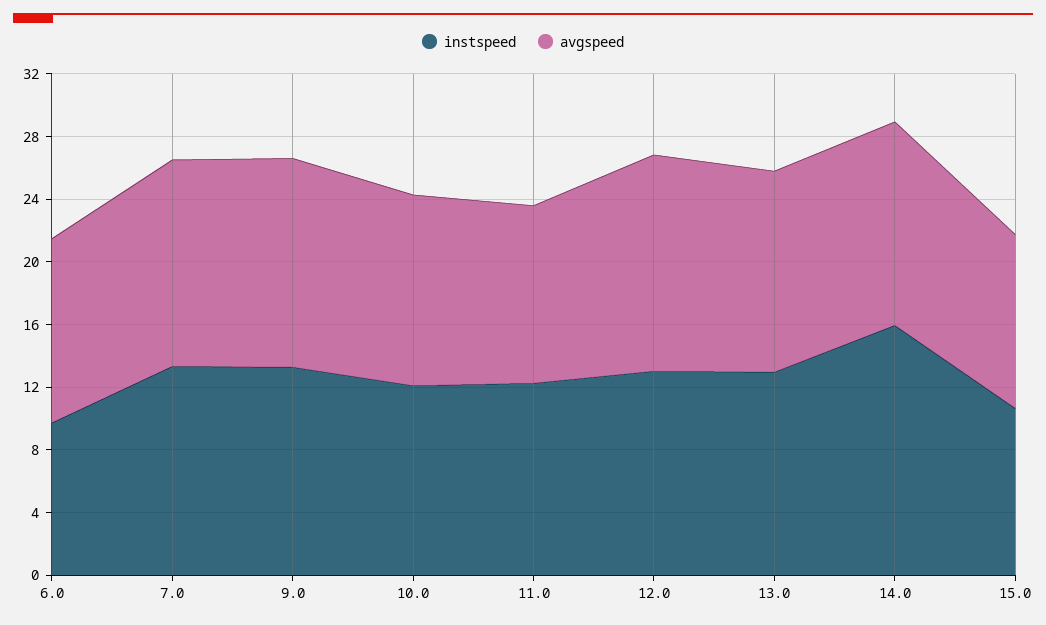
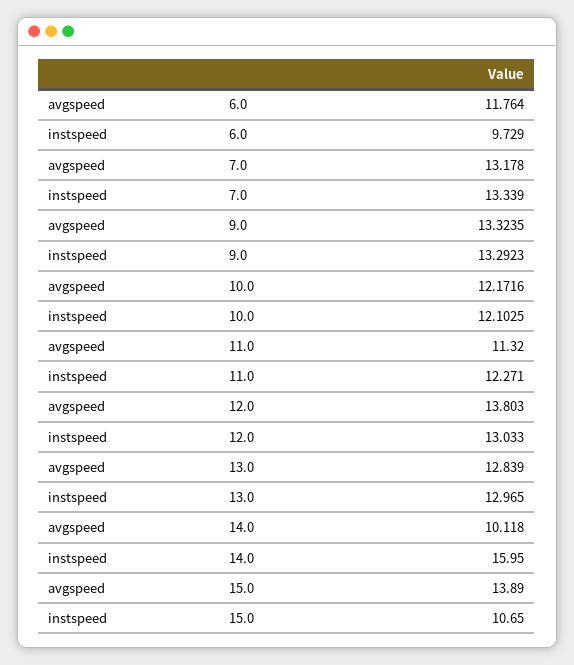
  {
    "instspeed": {
      "6.0": 9.729,
      "7.0": 13.339,
      "9.0": 13.2923,
      "10.0": 12.1025,
      "11.0": 12.271,
      "12.0": 13.033,
      "13.0": 12.965,
      "14.0": 15.95,
      "15.0": 10.65
    },
    "avgspeed": {
      "6.0": 11.764,
      "7.0": 13.178,
      "9.0": 13.3235,
      "10.0": 12.1716,
      "11.0": 11.32,
      "12.0": 13.803,
      "13.0": 12.839,
-     "14.0": 13,
+     "14.0": 10.118,
-     "15.0": 11
+     "15.0": 13.89
    }
  }

